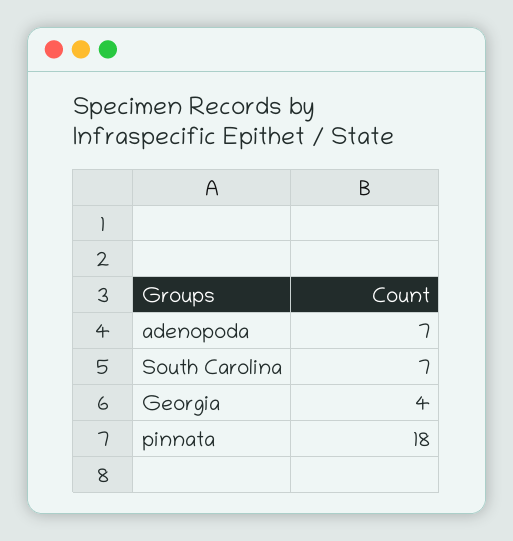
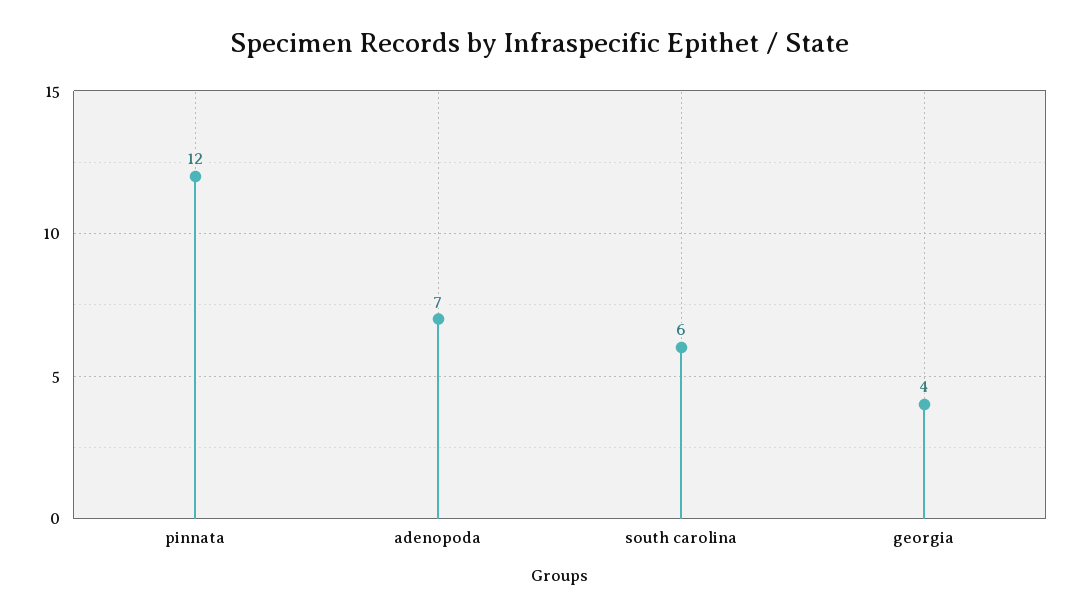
  {
    "adenopoda": 7,
-   "South Carolina": 7,
+   "South Carolina": 6,
    "Georgia": 4,
-   "pinnata": 18
+   "pinnata": 12
  }

